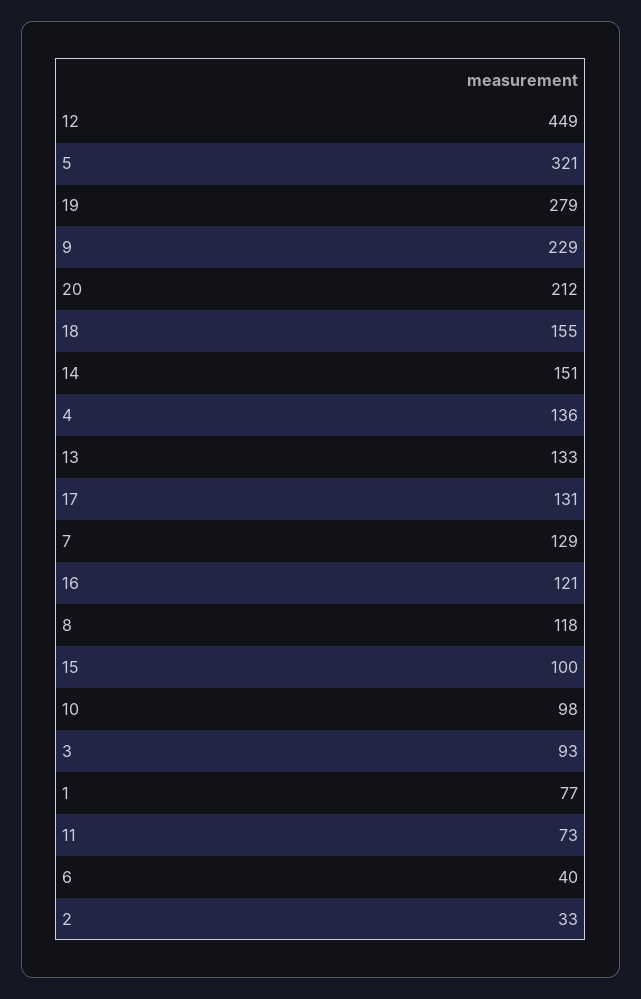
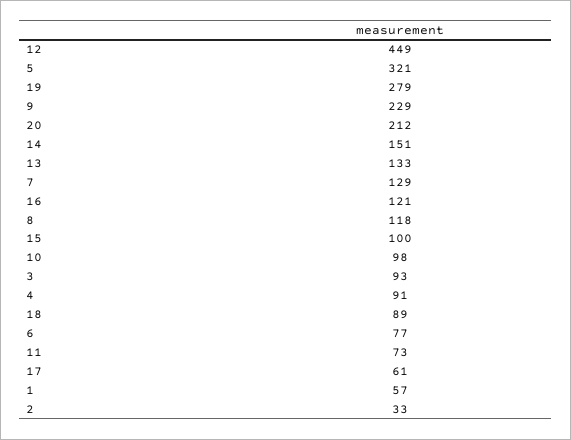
  {
    "12": 449,
    "5": 321,
    "19": 279,
    "9": 229,
    "20": 212,
-   "18": 155,
+   "18": 89,
    "14": 151,
-   "4": 136,
+   "4": 91,
    "13": 133,
-   "17": 131,
+   "17": 61,
    "7": 129,
    "16": 121,
    "8": 118,
    "15": 100,
    "10": 98,
    "3": 93,
-   "1": 77,
+   "1": 57,
    "11": 73,
-   "6": 40,
+   "6": 77,
    "2": 33
  }

